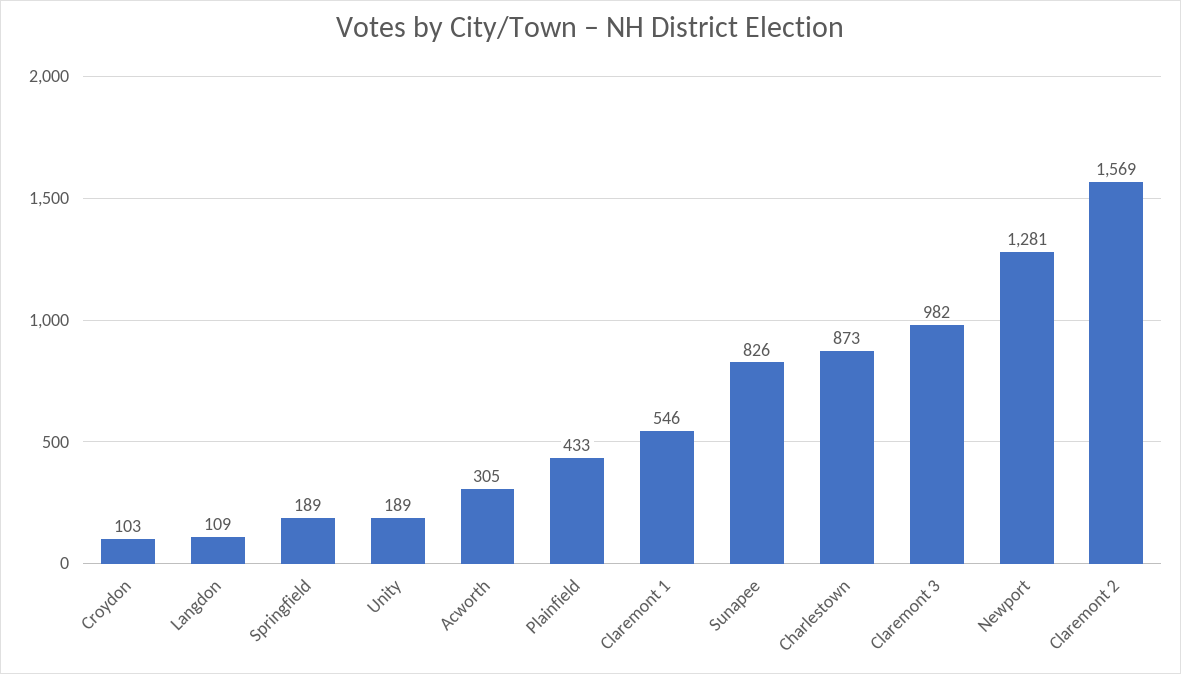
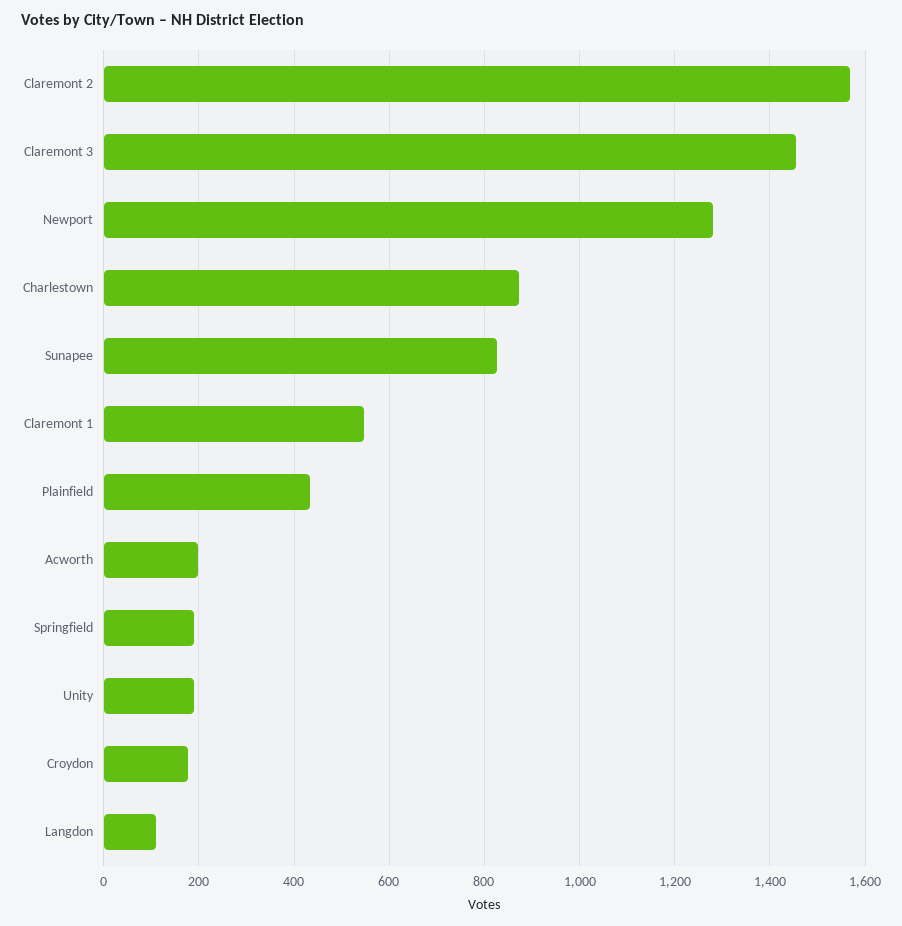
  {
-   "Croydon": 103,
+   "Croydon": 180,
    "Langdon": 109,
    "Springfield": 189,
    "Unity": 189,
-   "Acworth": 305,
+   "Acworth": 200,
    "Plainfield": 433,
    "Claremont 1": 546,
    "Sunapee": 826,
    "Charlestown": 873,
-   "Claremont 3": 982,
+   "Claremont 3": 1460,
    "Newport": 1281,
    "Claremont 2": 1569
  }

